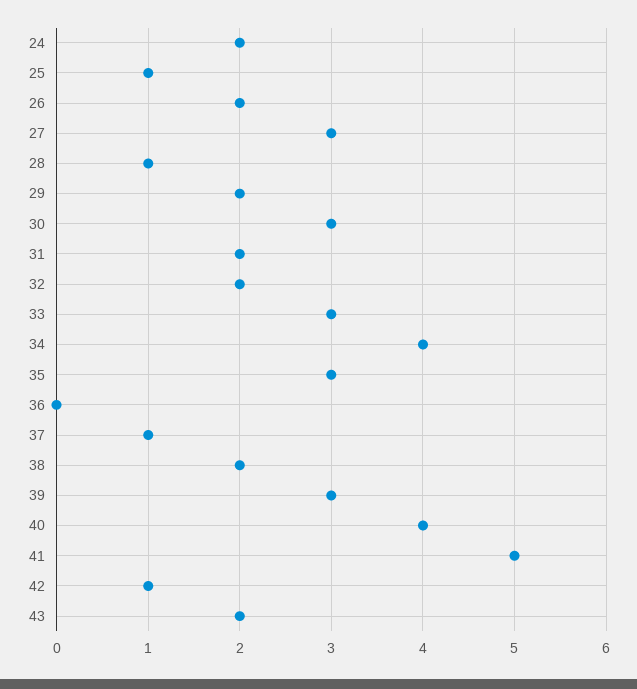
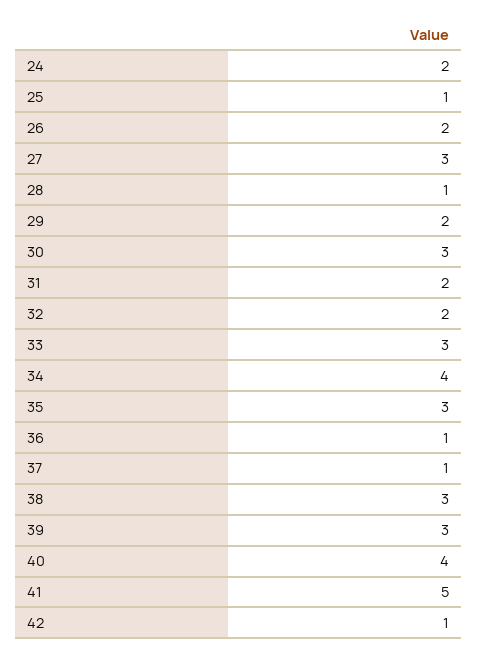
  {
    "24": 2,
    "25": 1,
    "26": 2,
    "27": 3,
    "28": 1,
    "29": 2,
    "30": 3,
    "31": 2,
    "32": 2,
    "33": 3,
    "34": 4,
    "35": 3,
-   "36": 0,
+   "36": 1,
    "37": 1,
-   "38": 2,
+   "38": 3,
    "39": 3,
    "40": 4,
    "41": 5,
-   "42": 1,
+   "42": 1
-   "43": 2
  }

